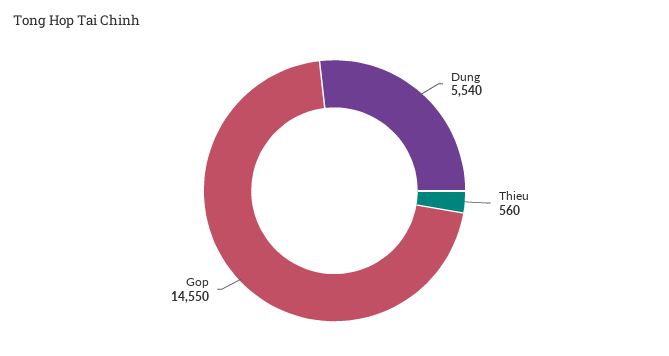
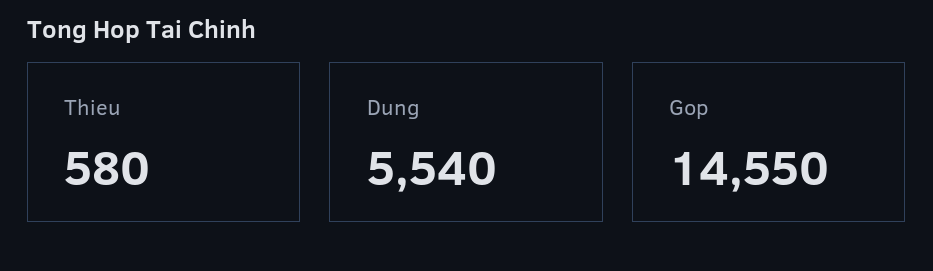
  {
    "Dung": 5540,
-   "Thieu": 560,
+   "Thieu": 580,
    "Gop": 14550
  }

